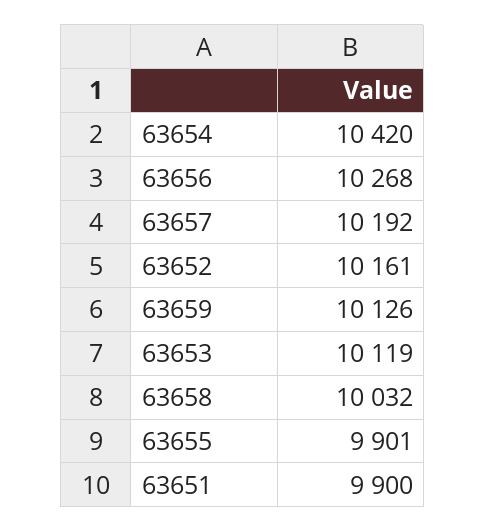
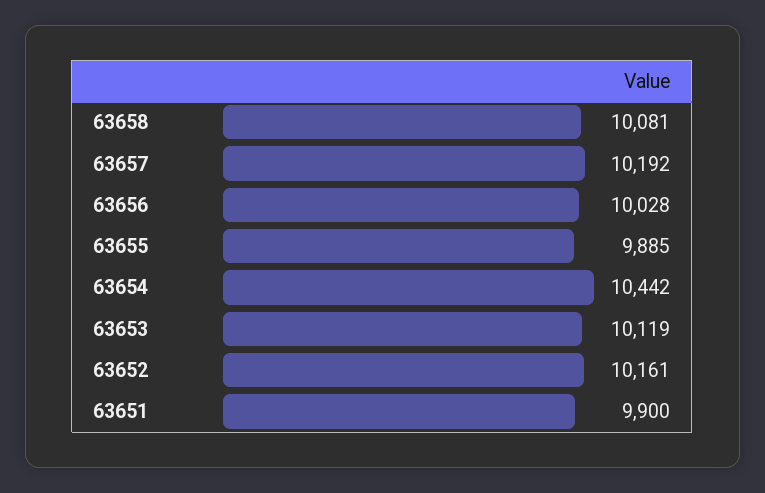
  {
-   "63654": 10420,
+   "63654": 10442,
-   "63656": 10268,
+   "63656": 10028,
    "63657": 10192,
    "63652": 10161,
-   "63659": 10126,
    "63653": 10119,
-   "63658": 10032,
+   "63658": 10081,
-   "63655": 9901,
+   "63655": 9885,
    "63651": 9900
  }

